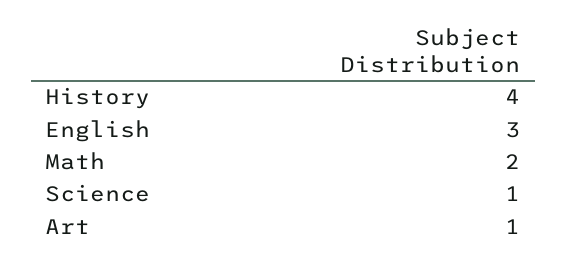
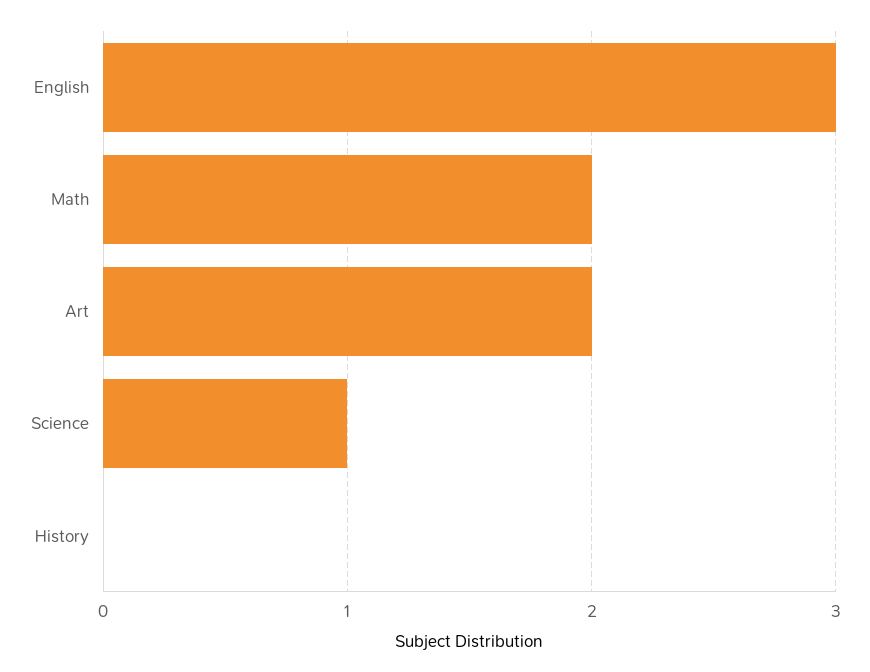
  {
-   "History": 4,
+   "History": 0,
    "English": 3,
    "Math": 2,
    "Science": 1,
-   "Art": 1
+   "Art": 2
  }

